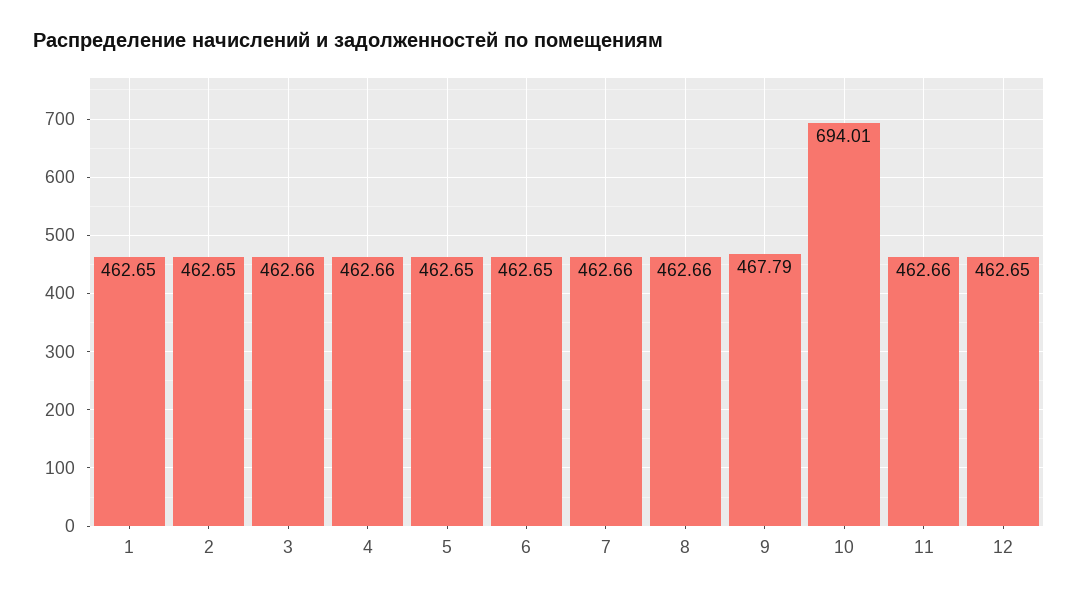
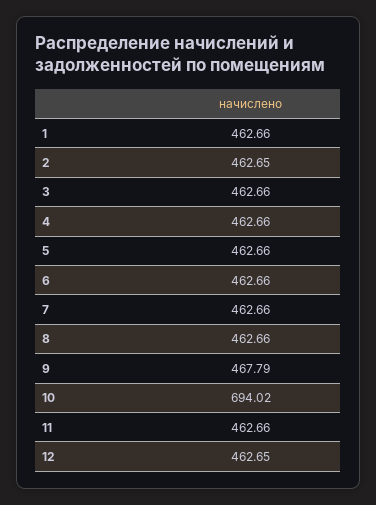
  {
-   "1": 462.65,
+   "1": 462.66,
    "2": 462.65,
    "3": 462.66,
    "4": 462.66,
-   "5": 462.65,
+   "5": 462.66,
-   "6": 462.65,
+   "6": 462.66,
    "7": 462.66,
    "8": 462.66,
    "9": 467.79,
-   "10": 694.01,
+   "10": 694.02,
    "11": 462.66,
    "12": 462.65
  }

